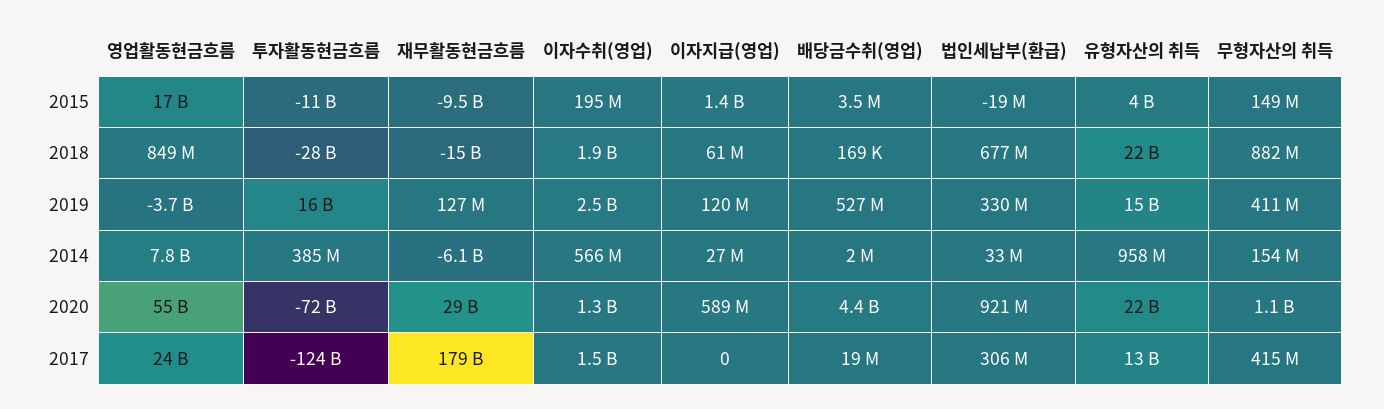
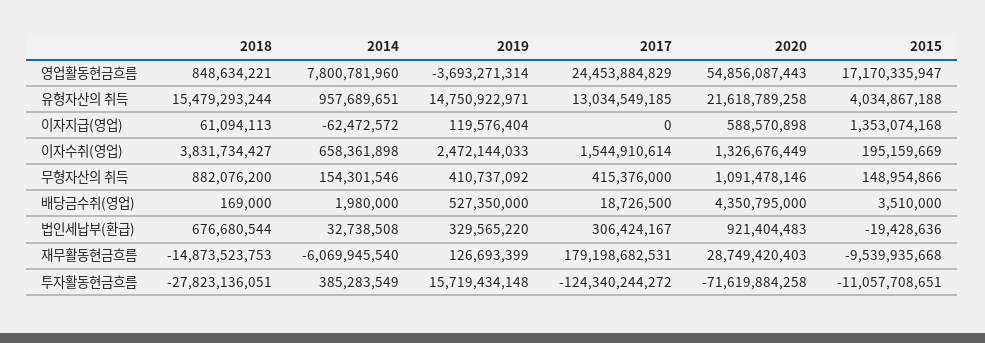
  {
    "영업활동현금흐름": {
      "2015": 17170335947,
      "2018": 848634221,
      "2019": -3693271314,
      "2014": 7800781960,
      "2020": 54856087443,
      "2017": 24453884829
    },
    "투자활동현금흐름": {
      "2015": -11057708651,
      "2018": -27823136051,
      "2019": 15719434148,
      "2014": 385283549,
      "2020": -71619884258,
      "2017": -124340244272
    },
    "재무활동현금흐름": {
      "2015": -9539935668,
      "2018": -14873523753,
      "2019": 126693399,
      "2014": -6069945540,
      "2020": 28749420403,
      "2017": 179198682531
    },
    "이자수취(영업)": {
      "2015": 195159669,
-     "2018": 1900000000,
+     "2018": 3831734427,
      "2019": 2472144033,
-     "2014": 566000000,
+     "2014": 658361898,
      "2020": 1326676449,
      "2017": 1544910614
    },
    "이자지급(영업)": {
      "2015": 1353074168,
      "2018": 61094113,
      "2019": 119576404,
-     "2014": 27000000,
+     "2014": -62472572,
      "2020": 588570898,
      "2017": 0
    },
    "배당금수취(영업)": {
      "2015": 3510000,
      "2018": 169000,
      "2019": 527350000,
      "2014": 1980000,
      "2020": 4350795000,
      "2017": 18726500
    },
    "법인세납부(환급)": {
      "2015": -19428636,
      "2018": 676680544,
      "2019": 329565220,
      "2014": 32738508,
      "2020": 921404483,
      "2017": 306424167
    },
    "유형자산의 취득": {
      "2015": 4034867188,
-     "2018": 22000000000,
+     "2018": 15479293244,
      "2019": 14750922971,
      "2014": 957689651,
      "2020": 21618789258,
      "2017": 13034549185
    },
    "무형자산의 취득": {
      "2015": 148954866,
      "2018": 882076200,
      "2019": 410737092,
      "2014": 154301546,
      "2020": 1091478146,
      "2017": 415376000
    }
  }

